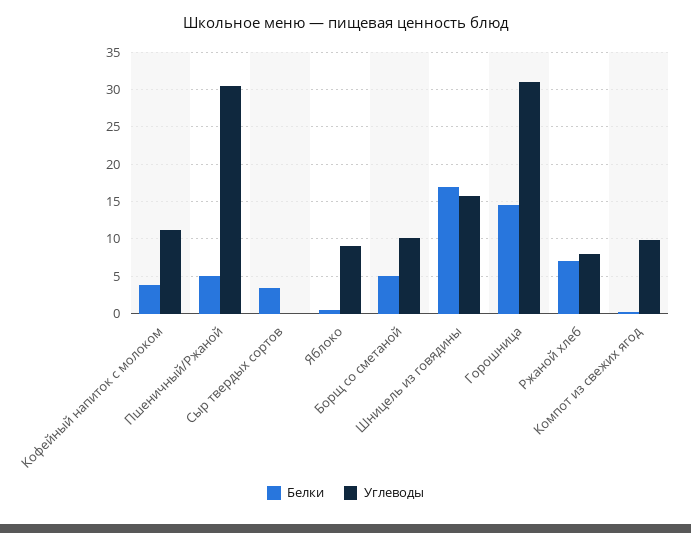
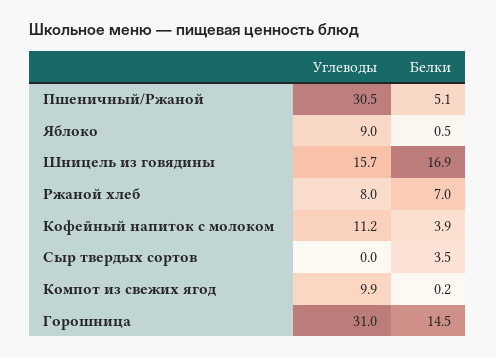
  {
    "Белки": {
      "Кофейный напиток с молоком": 3.9,
      "Пшеничный/Ржаной": 5.1,
      "Сыр твердых сортов": 3.5,
      "Яблоко": 0.5,
-     "Борщ со сметаной": 5,
      "Шницель из говядины": 16.9,
      "Горошница": 14.5,
      "Ржаной хлеб": 7,
      "Компот из свежих ягод": 0.2
    },
    "Углеводы": {
      "Кофейный напиток с молоком": 11.2,
      "Пшеничный/Ржаной": 30.5,
      "Сыр твердых сортов": 0,
      "Яблоко": 9,
-     "Борщ со сметаной": 10,
      "Шницель из говядины": 15.7,
      "Горошница": 31,
      "Ржаной хлеб": 8,
      "Компот из свежих ягод": 9.9
    }
  }

